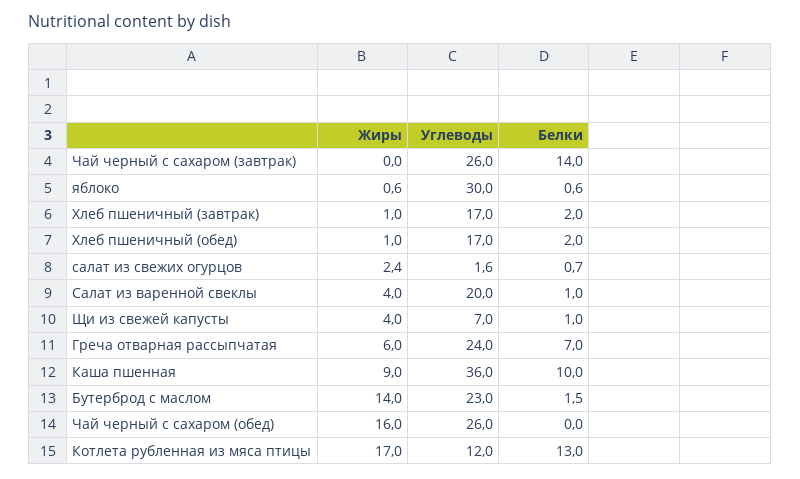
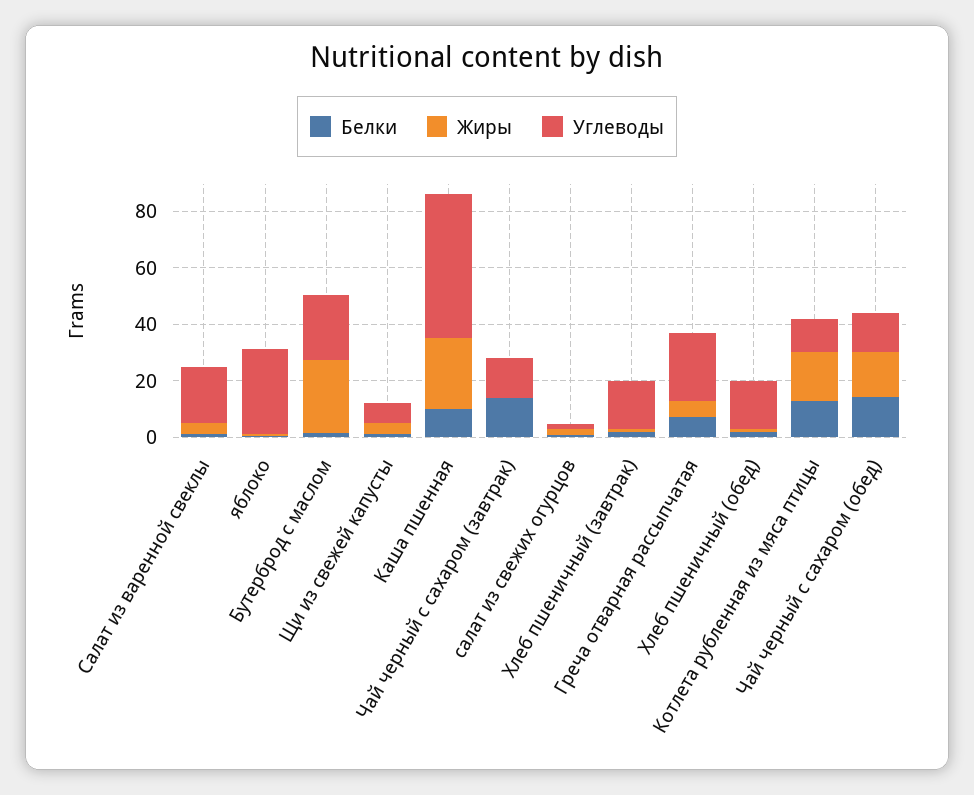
  {
    "Жиры": {
      "Чай черный с сахаром (завтрак)": 0,
      "яблоко": 0.6,
      "Хлеб пшеничный (завтрак)": 1,
      "Хлеб пшеничный (обед)": 1,
      "салат из свежих огурцов": 2.4,
      "Салат из варенной свеклы": 4,
      "Щи из свежей капусты": 4,
      "Греча отварная рассыпчатая": 6,
-     "Каша пшенная": 9,
+     "Каша пшенная": 25,
-     "Бутерброд с маслом": 14,
+     "Бутерброд с маслом": 25,
      "Чай черный с сахаром (обед)": 16,
      "Котлета рубленная из мяса птицы": 17
    },
    "Углеводы": {
-     "Чай черный с сахаром (завтрак)": 26,
+     "Чай черный с сахаром (завтрак)": 15,
      "яблоко": 30,
      "Хлеб пшеничный (завтрак)": 17,
      "Хлеб пшеничный (обед)": 17,
      "салат из свежих огурцов": 1.6,
      "Салат из варенной свеклы": 20,
      "Щи из свежей капусты": 7,
      "Греча отварная рассыпчатая": 24,
-     "Каша пшенная": 36,
+     "Каша пшенная": 50,
      "Бутерброд с маслом": 23,
-     "Чай черный с сахаром (обед)": 26,
+     "Чай черный с сахаром (обед)": 15,
      "Котлета рубленная из мяса птицы": 12
    },
    "Белки": {
      "Чай черный с сахаром (завтрак)": 14,
      "яблоко": 0.6,
      "Хлеб пшеничный (завтрак)": 2,
      "Хлеб пшеничный (обед)": 2,
      "салат из свежих огурцов": 0.7,
      "Салат из варенной свеклы": 1,
      "Щи из свежей капусты": 1,
      "Греча отварная рассыпчатая": 7,
      "Каша пшенная": 10,
      "Бутерброд с маслом": 1.5,
-     "Чай черный с сахаром (обед)": 0,
+     "Чай черный с сахаром (обед)": 15,
      "Котлета рубленная из мяса птицы": 13
    }
  }

